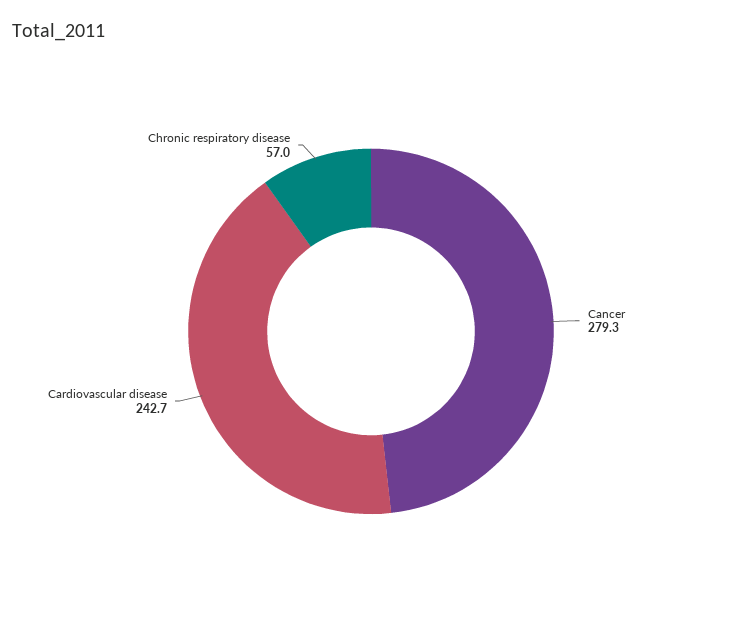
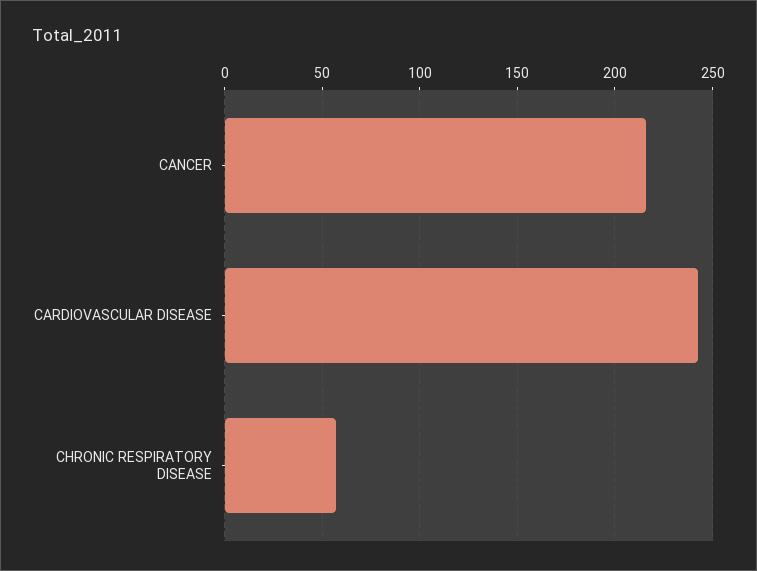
  {
-   "Cancer": 279.3,
+   "Cancer": 215,
    "Cardiovascular disease": 242.7,
    "Chronic respiratory disease": 57
  }

